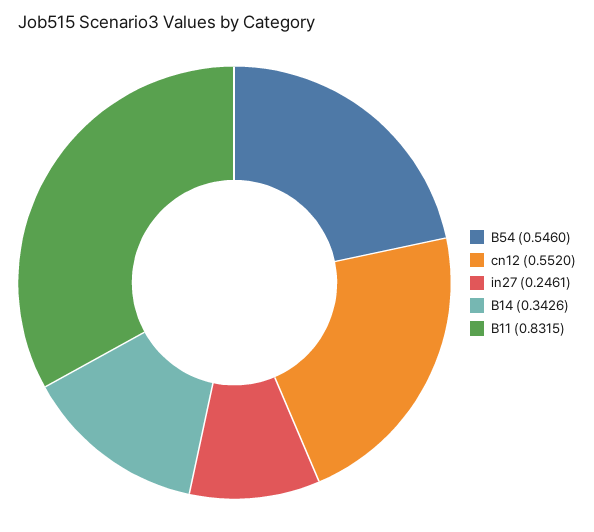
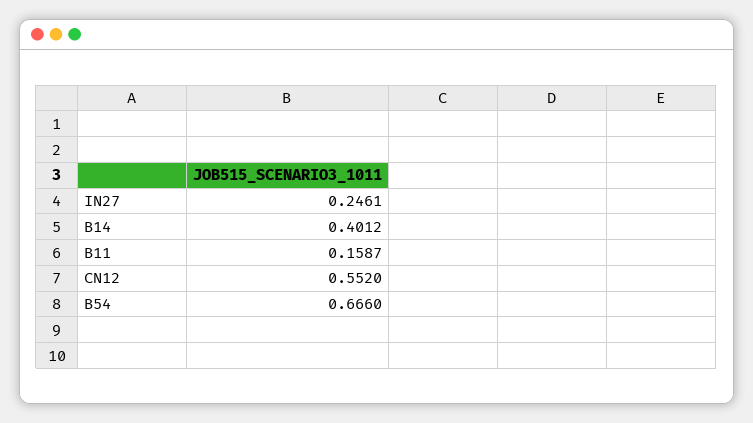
  {
-   "B54": 0.546,
+   "B54": 0.666,
    "cn12": 0.552,
    "in27": 0.2461,
-   "B14": 0.3426,
+   "B14": 0.4012,
-   "B11": 0.8315
+   "B11": 0.1587
  }

